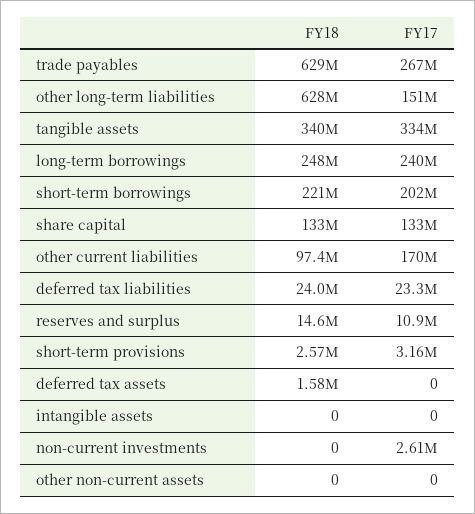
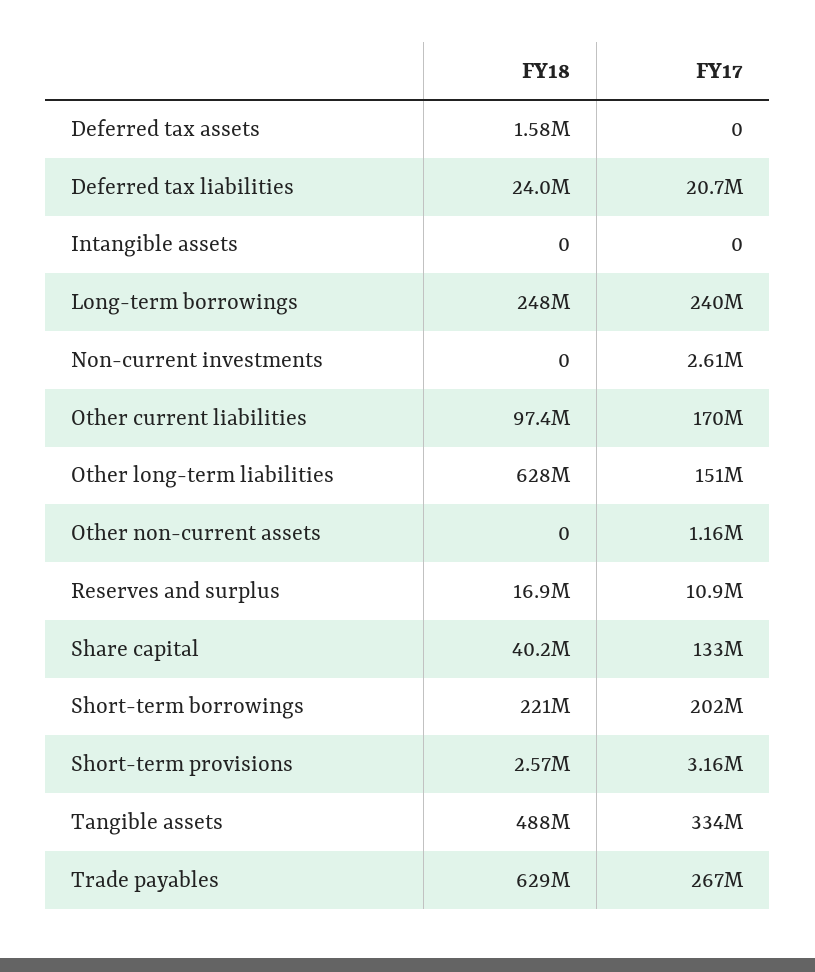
  {
    "FY18": {
      "trade payables": 629000000,
      "other long-term liabilities": 628000000,
-     "tangible assets": 340000000,
+     "tangible assets": 488000000,
      "long-term borrowings": 248000000,
      "short-term borrowings": 221000000,
-     "share capital": 133000000,
+     "share capital": 40200000,
      "other current liabilities": 97400000,
      "deferred tax liabilities": 24000000,
-     "reserves and surplus": 14600000,
+     "reserves and surplus": 16900000,
      "short-term provisions": 2570000,
      "deferred tax assets": 1580000,
      "intangible assets": 0,
      "non-current investments": 0,
      "other non-current assets": 0
    },
    "FY17": {
      "trade payables": 267000000,
      "other long-term liabilities": 151000000,
      "tangible assets": 334000000,
      "long-term borrowings": 240000000,
      "short-term borrowings": 202000000,
      "share capital": 133000000,
      "other current liabilities": 170000000,
-     "deferred tax liabilities": 23300000,
+     "deferred tax liabilities": 20700000,
      "reserves and surplus": 10900000,
      "short-term provisions": 3160000,
      "deferred tax assets": 0,
      "intangible assets": 0,
      "non-current investments": 2610000,
-     "other non-current assets": 0
+     "other non-current assets": 1160000
    }
  }

